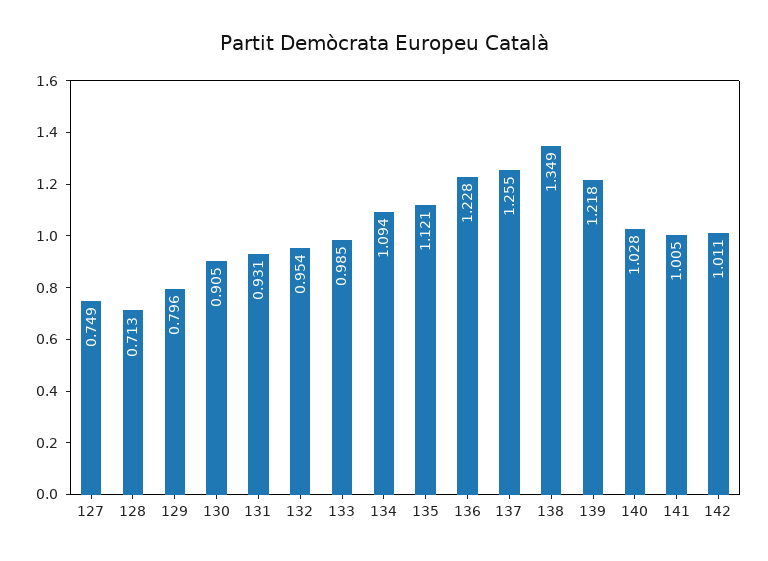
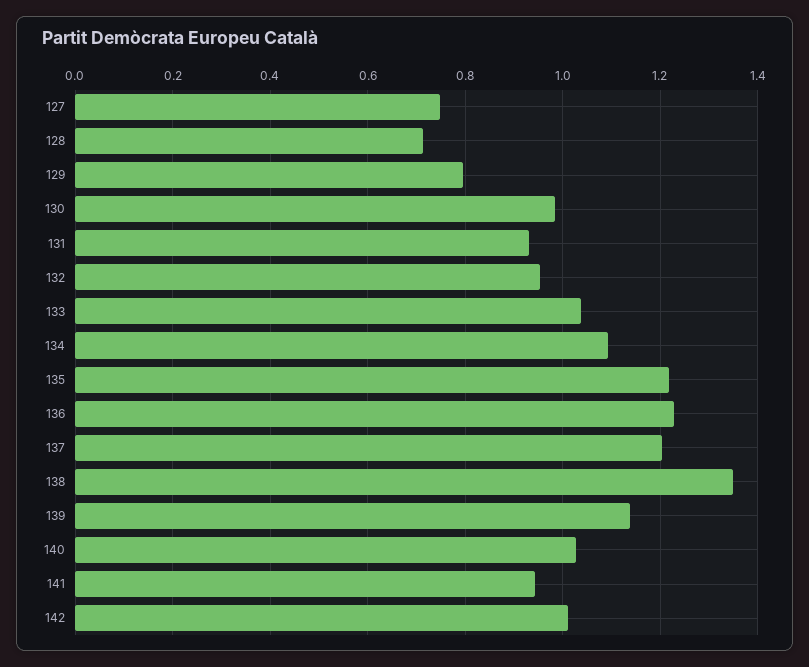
  {
    "127": 0.749,
    "128": 0.713,
    "129": 0.796,
-   "130": 0.905,
+   "130": 0.98,
    "131": 0.931,
    "132": 0.954,
-   "133": 0.985,
+   "133": 1.04,
    "134": 1.094,
-   "135": 1.121,
+   "135": 1.22,
    "136": 1.228,
-   "137": 1.255,
+   "137": 1.2,
    "138": 1.349,
-   "139": 1.218,
+   "139": 1.14,
    "140": 1.028,
-   "141": 1.005,
+   "141": 0.94,
    "142": 1.011
  }

